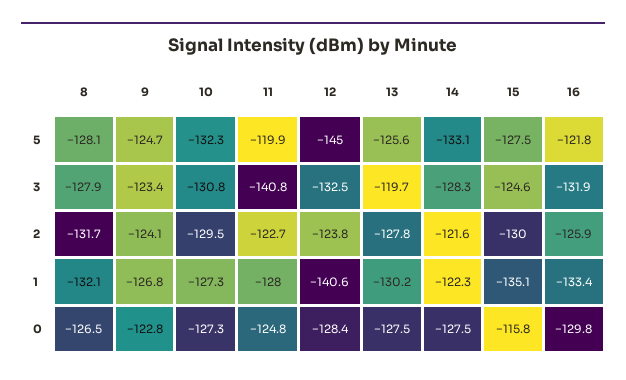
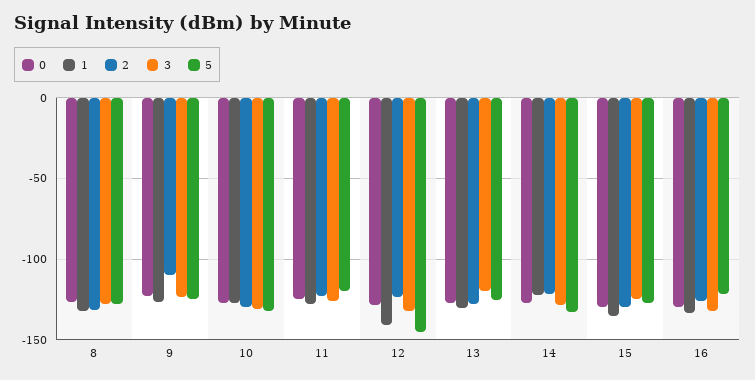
  {
    "5": {
      "8": -128.1,
      "9": -124.7,
      "10": -132.3,
      "11": -119.9,
      "12": -145,
      "13": -125.6,
      "14": -133.1,
      "15": -127.5,
      "16": -121.8
    },
    "3": {
      "8": -127.9,
      "9": -123.4,
      "10": -130.8,
-     "11": -140.8,
+     "11": -125,
      "12": -132.5,
      "13": -119.7,
      "14": -128.3,
      "15": -124.6,
      "16": -131.9
    },
    "2": {
      "8": -131.7,
-     "9": -124.1,
+     "9": -110,
      "10": -129.5,
      "11": -122.7,
      "12": -123.8,
      "13": -127.8,
      "14": -121.6,
      "15": -130,
      "16": -125.9
    },
    "1": {
      "8": -132.1,
      "9": -126.8,
      "10": -127.3,
      "11": -128,
      "12": -140.6,
      "13": -130.2,
      "14": -122.3,
      "15": -135.1,
      "16": -133.4
    },
    "0": {
      "8": -126.5,
      "9": -122.8,
      "10": -127.3,
      "11": -124.8,
      "12": -128.4,
      "13": -127.5,
      "14": -127.5,
-     "15": -115.8,
+     "15": -130,
      "16": -129.8
    }
  }

